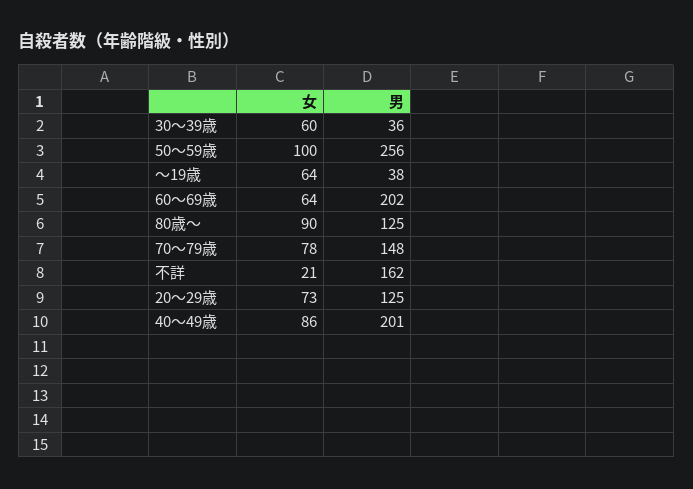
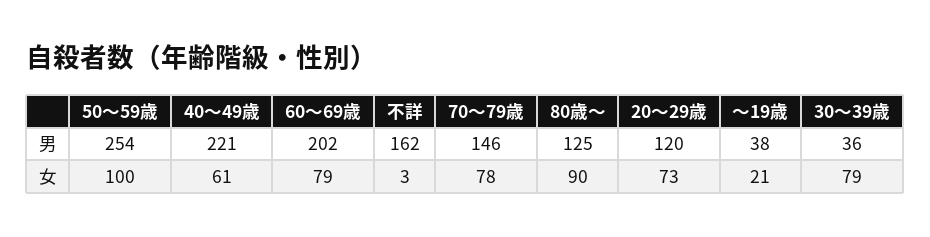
  {
    "女": {
-     "30～39歳": 60,
+     "30～39歳": 79,
      "50～59歳": 100,
-     "～19歳": 64,
+     "～19歳": 21,
-     "60～69歳": 64,
+     "60～69歳": 79,
      "80歳～": 90,
      "70～79歳": 78,
-     "不詳": 21,
+     "不詳": 3,
      "20～29歳": 73,
-     "40～49歳": 86
+     "40～49歳": 61
    },
    "男": {
      "30～39歳": 36,
-     "50～59歳": 256,
+     "50～59歳": 254,
      "～19歳": 38,
      "60～69歳": 202,
      "80歳～": 125,
-     "70～79歳": 148,
+     "70～79歳": 146,
      "不詳": 162,
-     "20～29歳": 125,
+     "20～29歳": 120,
-     "40～49歳": 201
+     "40～49歳": 221
    }
  }

